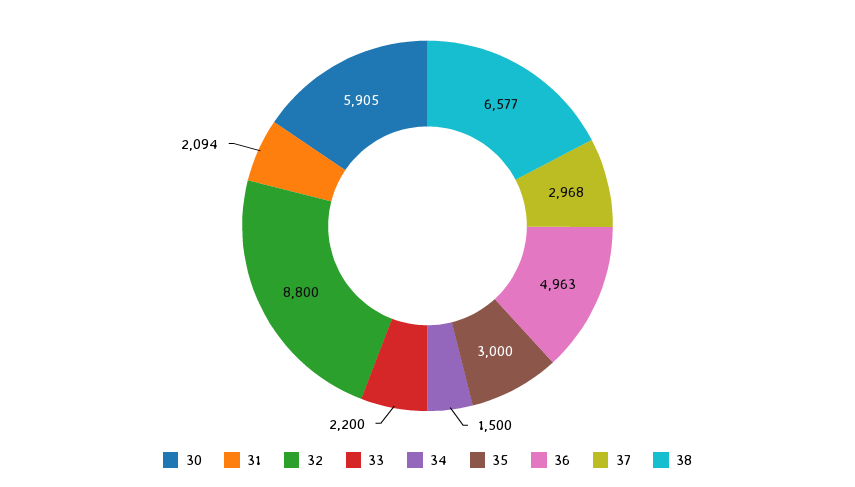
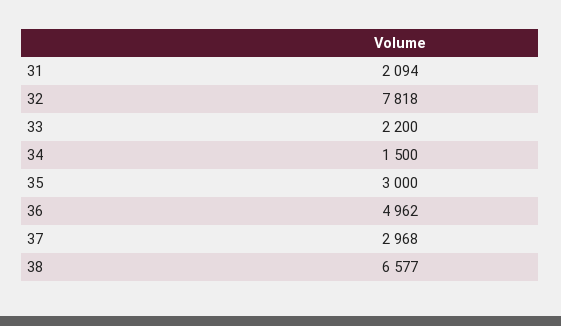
  {
-   "30": 5905,
    "31": 2094,
-   "32": 8800,
+   "32": 7818,
    "33": 2200,
    "34": 1500,
    "35": 3000,
-   "36": 4963,
+   "36": 4962,
    "37": 2968,
    "38": 6577
  }

